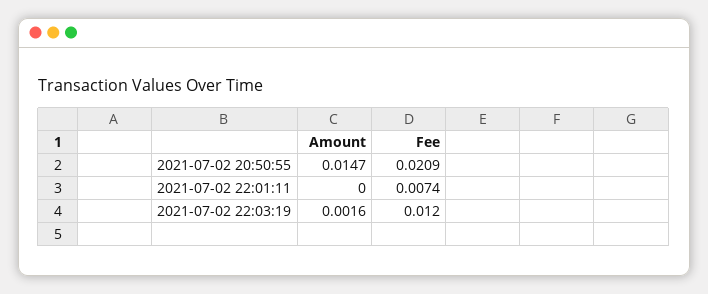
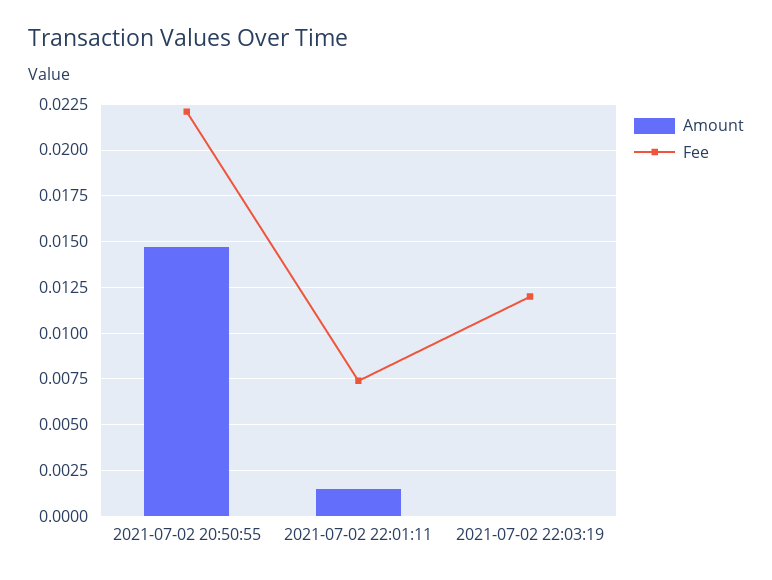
  {
    "Amount": {
      "2021-07-02 20:50:55": 0.0147,
-     "2021-07-02 22:01:11": 0,
+     "2021-07-02 22:01:11": 0.0015,
-     "2021-07-02 22:03:19": 0.0016
+     "2021-07-02 22:03:19": 0
    },
    "Fee": {
-     "2021-07-02 20:50:55": 0.0209,
+     "2021-07-02 20:50:55": 0.022,
      "2021-07-02 22:01:11": 0.0074,
      "2021-07-02 22:03:19": 0.012
    }
  }

